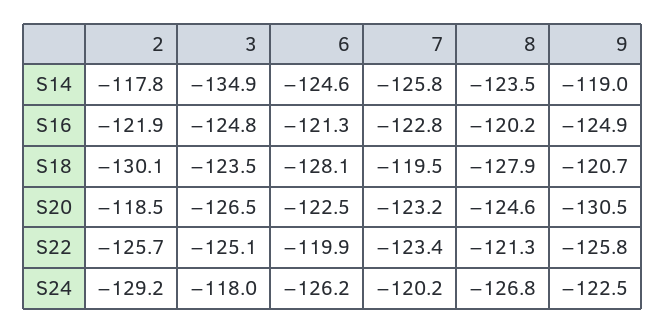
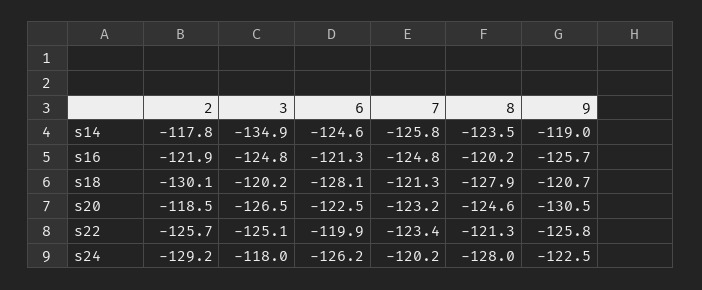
  {
    "2": {
      "S14": -117.8,
      "S16": -121.9,
      "S18": -130.1,
      "S20": -118.5,
      "S22": -125.7,
      "S24": -129.2
    },
    "3": {
      "S14": -134.9,
      "S16": -124.8,
-     "S18": -123.5,
+     "S18": -120.2,
      "S20": -126.5,
      "S22": -125.1,
      "S24": -118
    },
    "6": {
      "S14": -124.6,
      "S16": -121.3,
      "S18": -128.1,
      "S20": -122.5,
      "S22": -119.9,
      "S24": -126.2
    },
    "7": {
      "S14": -125.8,
-     "S16": -122.8,
+     "S16": -124.8,
-     "S18": -119.5,
+     "S18": -121.3,
      "S20": -123.2,
      "S22": -123.4,
      "S24": -120.2
    },
    "8": {
      "S14": -123.5,
      "S16": -120.2,
      "S18": -127.9,
      "S20": -124.6,
      "S22": -121.3,
-     "S24": -126.8
+     "S24": -128
    },
    "9": {
      "S14": -119,
-     "S16": -124.9,
+     "S16": -125.7,
      "S18": -120.7,
      "S20": -130.5,
      "S22": -125.8,
      "S24": -122.5
    }
  }

